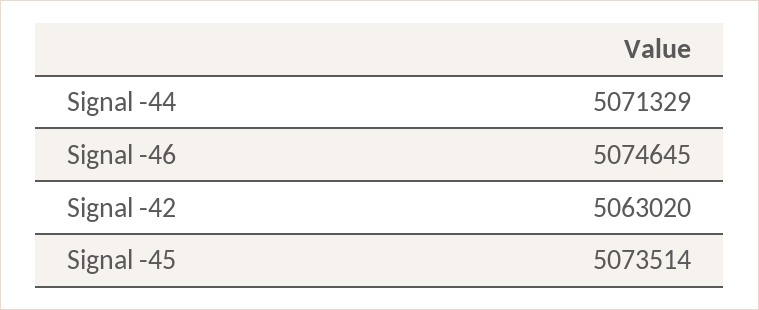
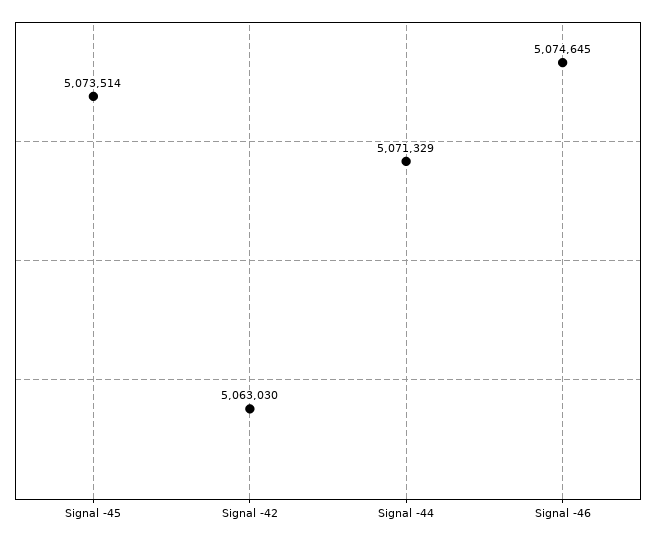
  {
    "Signal -44": 5071329,
    "Signal -46": 5074645,
-   "Signal -42": 5063020,
+   "Signal -42": 5063030,
    "Signal -45": 5073514
  }

